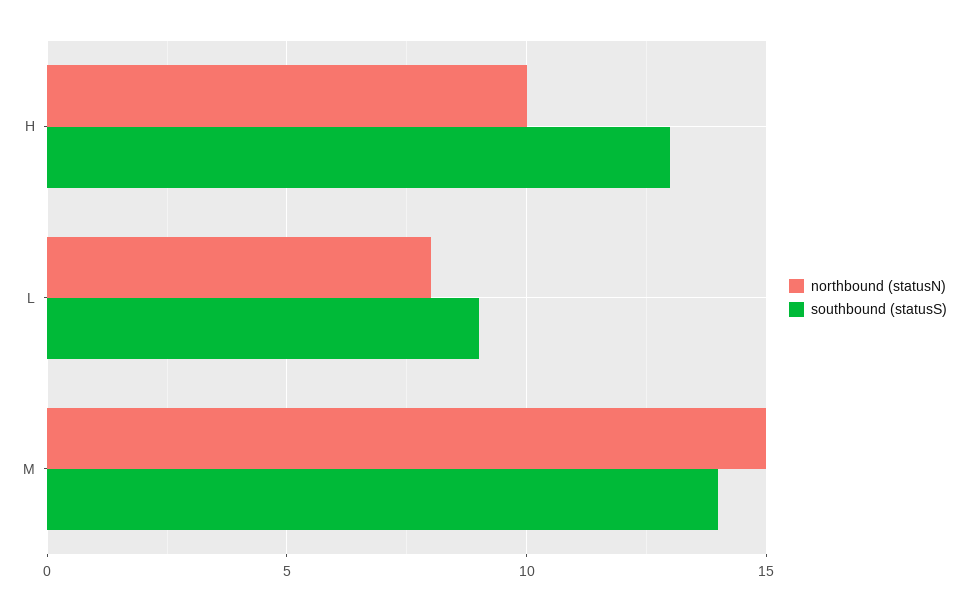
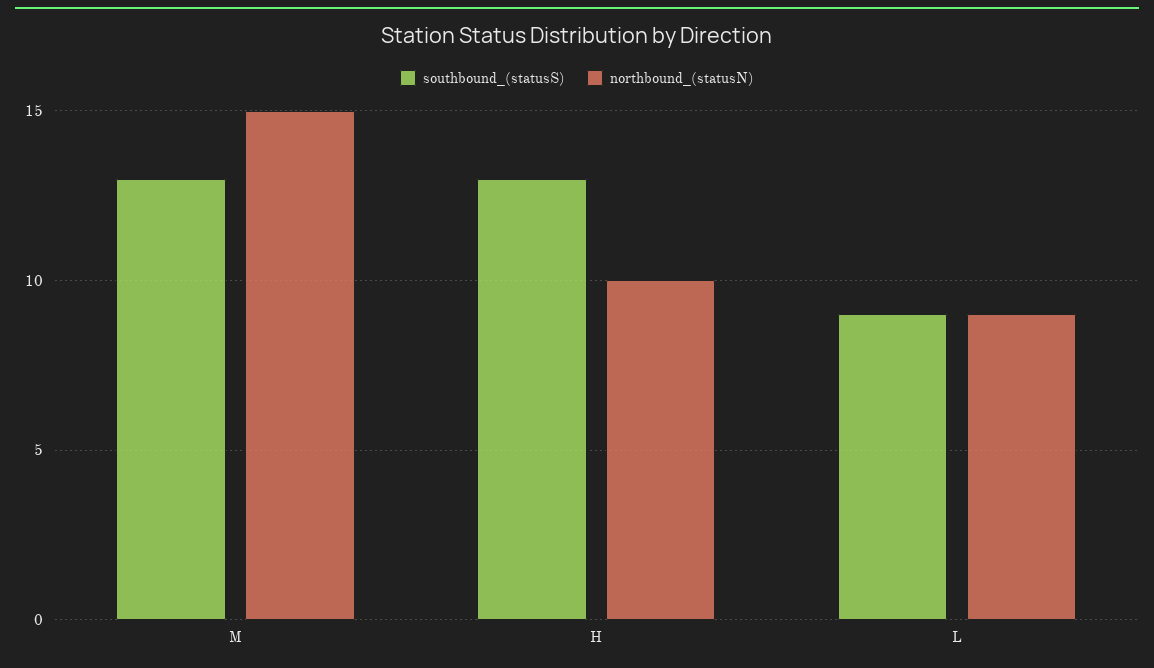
  {
    "northbound (statusN)": {
      "H": 10,
-     "L": 8,
+     "L": 9,
      "M": 15
    },
    "southbound (statusS)": {
      "H": 13,
      "L": 9,
-     "M": 14
+     "M": 13
    }
  }

